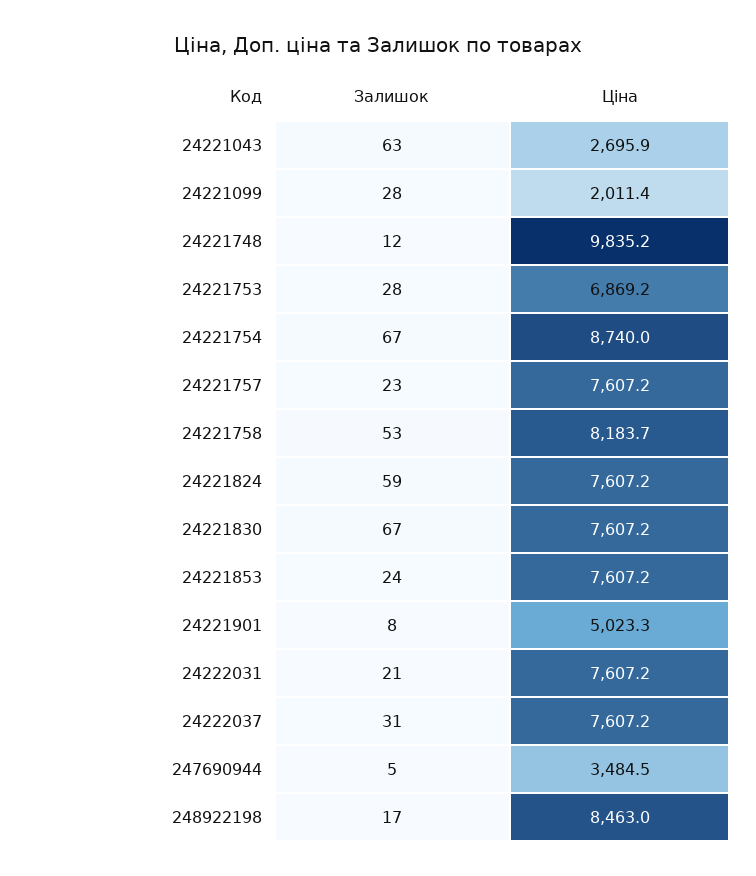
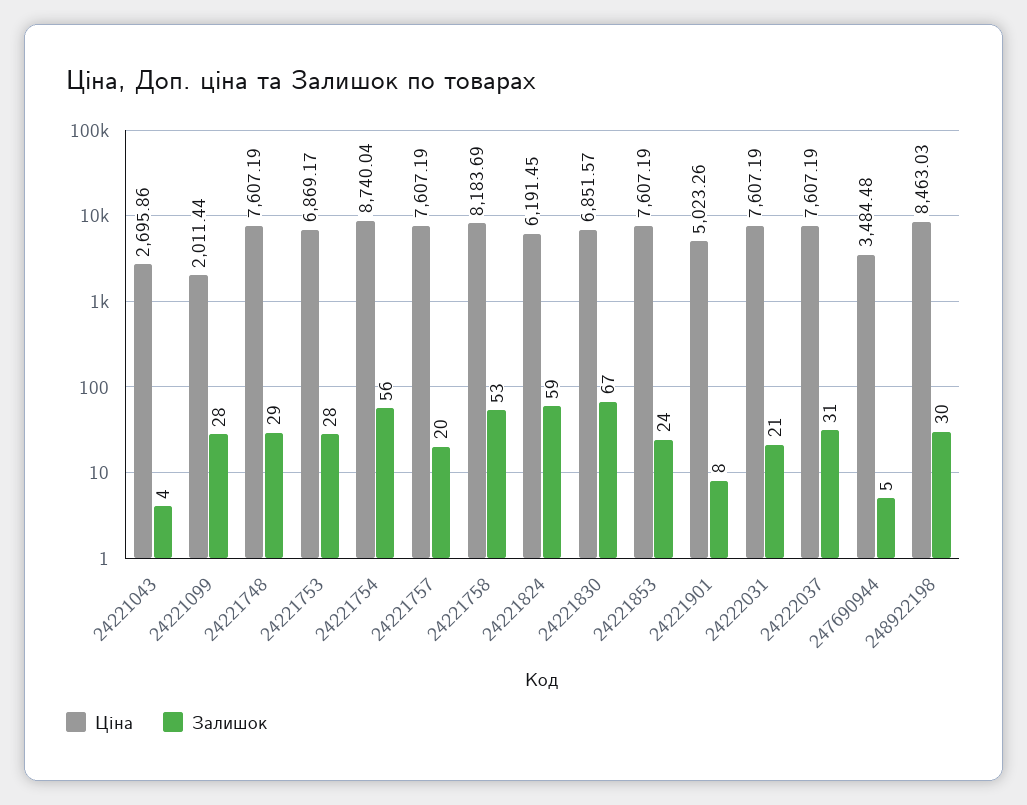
  {
    "Залишок": {
-     "24221043": 63,
+     "24221043": 4,
      "24221099": 28,
-     "24221748": 12,
+     "24221748": 29,
      "24221753": 28,
-     "24221754": 67,
+     "24221754": 56,
-     "24221757": 23,
+     "24221757": 20,
      "24221758": 53,
      "24221824": 59,
      "24221830": 67,
      "24221853": 24,
      "24221901": 8,
      "24222031": 21,
      "24222037": 31,
      "247690944": 5,
-     "248922198": 17
+     "248922198": 30
    },
    "Ціна": {
      "24221043": 2695.86,
      "24221099": 2011.44,
-     "24221748": 9835.2,
+     "24221748": 7607.19,
      "24221753": 6869.17,
      "24221754": 8740.04,
      "24221757": 7607.19,
      "24221758": 8183.69,
-     "24221824": 7607.2,
+     "24221824": 6191.45,
-     "24221830": 7607.2,
+     "24221830": 6851.57,
      "24221853": 7607.19,
      "24221901": 5023.26,
      "24222031": 7607.19,
      "24222037": 7607.19,
      "247690944": 3484.48,
      "248922198": 8463.03
    }
  }

